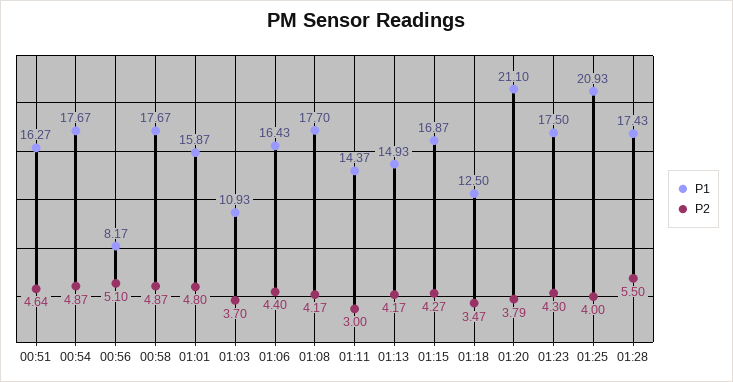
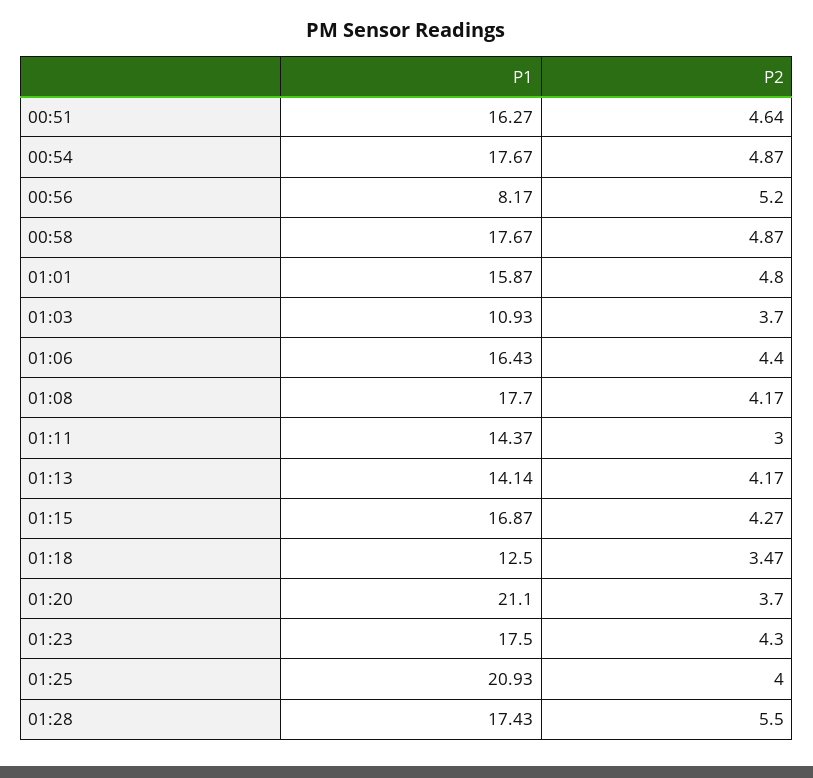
  {
    "P1": {
      "00:51": 16.27,
      "00:54": 17.67,
      "00:56": 8.17,
      "00:58": 17.67,
      "01:01": 15.87,
      "01:03": 10.93,
      "01:06": 16.43,
      "01:08": 17.7,
      "01:11": 14.37,
-     "01:13": 14.93,
+     "01:13": 14.14,
      "01:15": 16.87,
      "01:18": 12.5,
      "01:20": 21.1,
      "01:23": 17.5,
      "01:25": 20.93,
      "01:28": 17.43
    },
    "P2": {
      "00:51": 4.64,
      "00:54": 4.87,
-     "00:56": 5.1,
+     "00:56": 5.2,
      "00:58": 4.87,
      "01:01": 4.8,
      "01:03": 3.7,
      "01:06": 4.4,
      "01:08": 4.17,
      "01:11": 3,
      "01:13": 4.17,
      "01:15": 4.27,
      "01:18": 3.47,
-     "01:20": 3.79,
+     "01:20": 3.7,
      "01:23": 4.3,
      "01:25": 4,
      "01:28": 5.5
    }
  }

